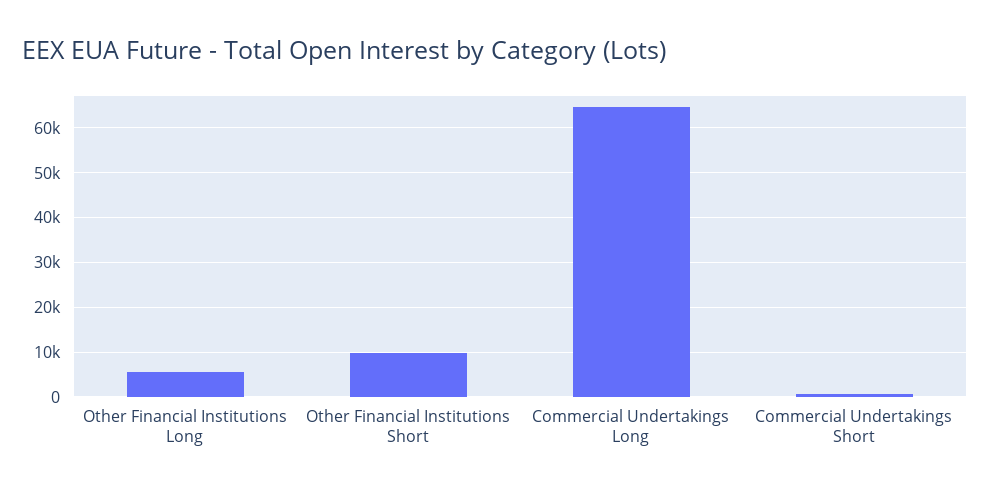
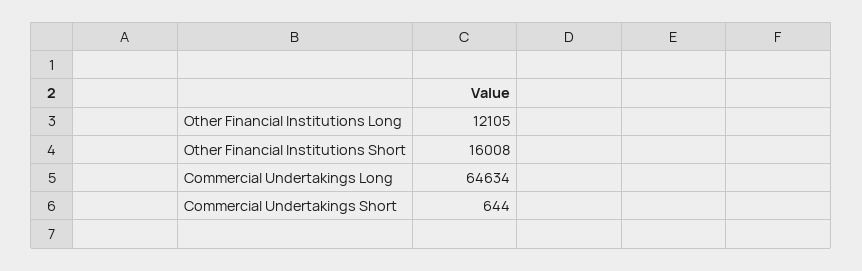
  {
-   "Other Financial Institutions Long": 6000,
+   "Other Financial Institutions Long": 12105,
-   "Other Financial Institutions Short": 10000,
+   "Other Financial Institutions Short": 16008,
    "Commercial Undertakings Long": 64634,
    "Commercial Undertakings Short": 644
  }

